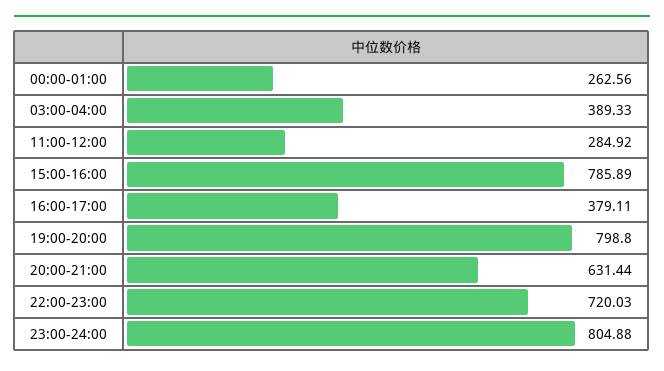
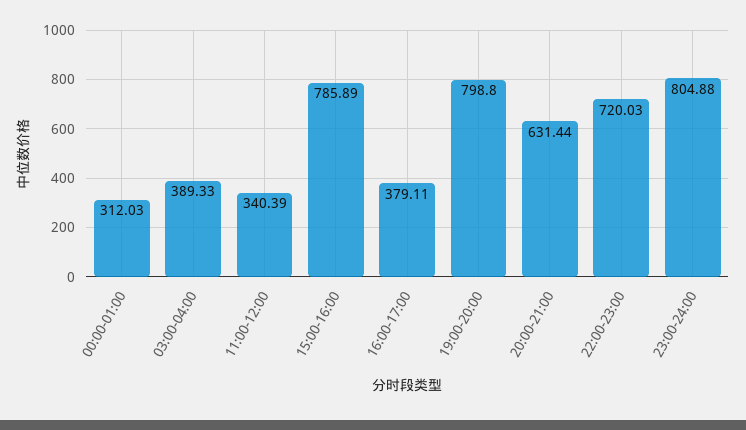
  {
-   "00:00-01:00": 262.56,
+   "00:00-01:00": 312.03,
    "03:00-04:00": 389.33,
-   "11:00-12:00": 284.92,
+   "11:00-12:00": 340.39,
    "15:00-16:00": 785.89,
    "16:00-17:00": 379.11,
    "19:00-20:00": 798.8,
    "20:00-21:00": 631.44,
    "22:00-23:00": 720.03,
    "23:00-24:00": 804.88
  }

